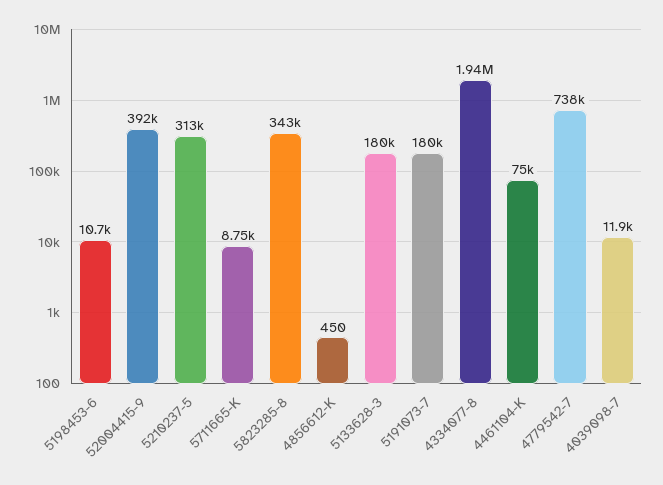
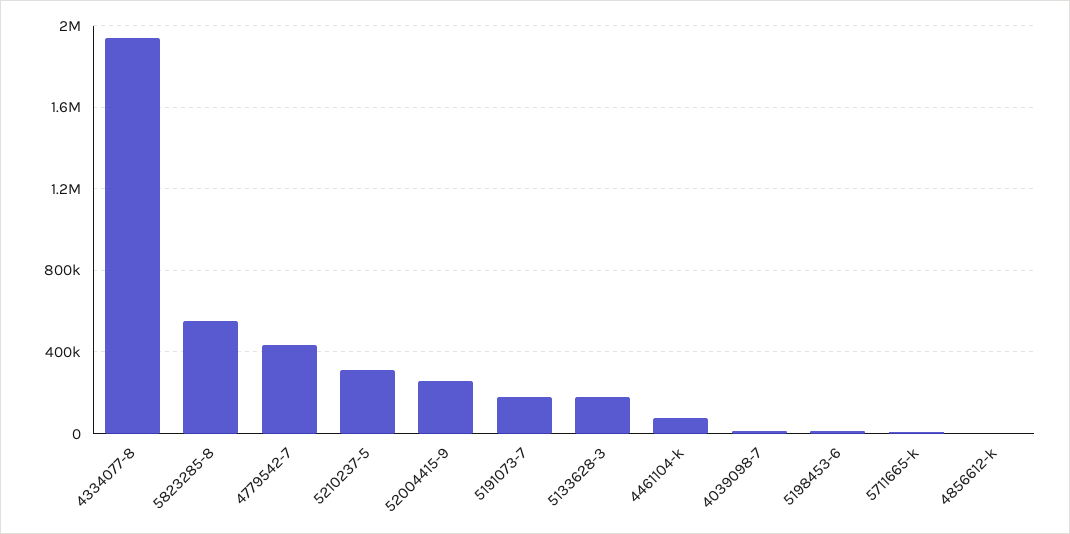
  {
    "5198453-6": 10700,
-   "52004415-9": 392000,
+   "52004415-9": 250000,
    "5210237-5": 313000,
    "5711665-K": 8750,
-   "5823285-8": 343000,
+   "5823285-8": 550000,
    "4856612-K": 450,
    "5133628-3": 180000,
    "5191073-7": 180000,
    "4334077-8": 1940000,
    "4461104-K": 75000,
-   "4779542-7": 738000,
+   "4779542-7": 450000,
    "4039098-7": 11900
  }

